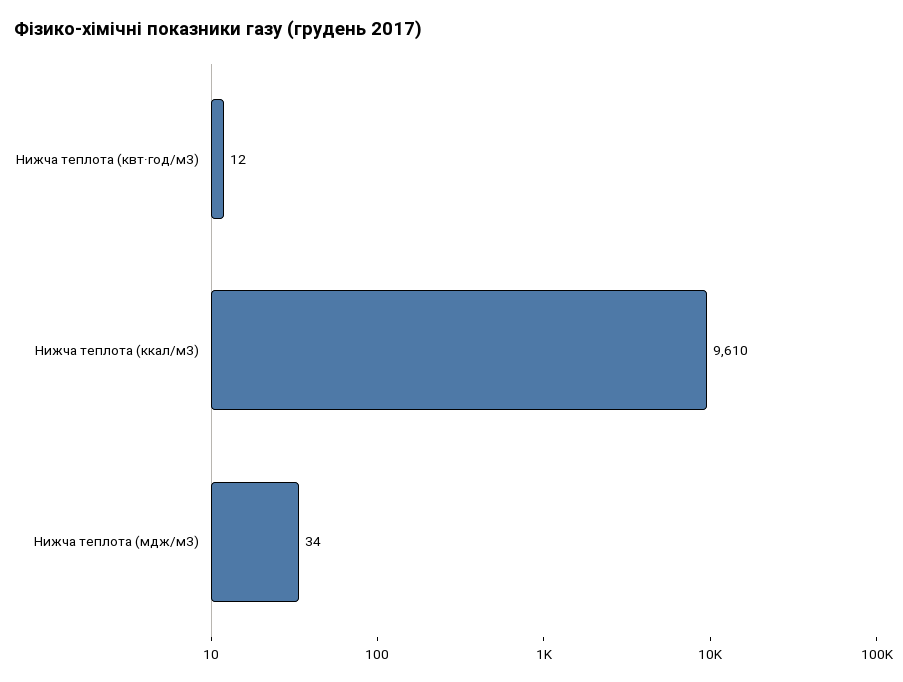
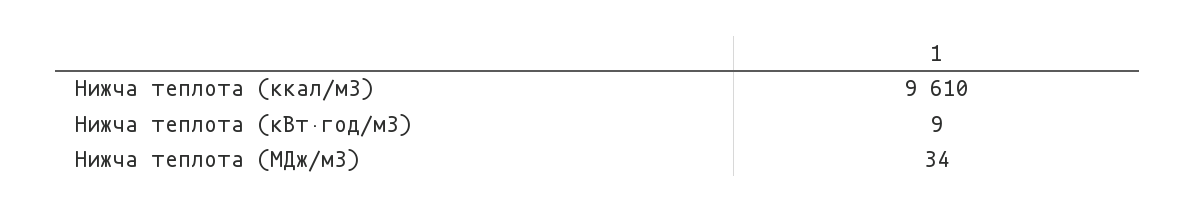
  {
-   "Нижча теплота (квт·год/м3)": 12,
+   "Нижча теплота (квт·год/м3)": 9,
    "Нижча теплота (ккал/м3)": 9610,
    "Нижча теплота (мдж/м3)": 34
  }

